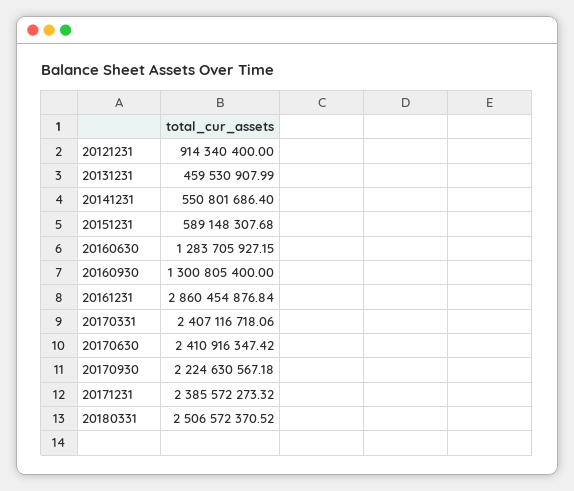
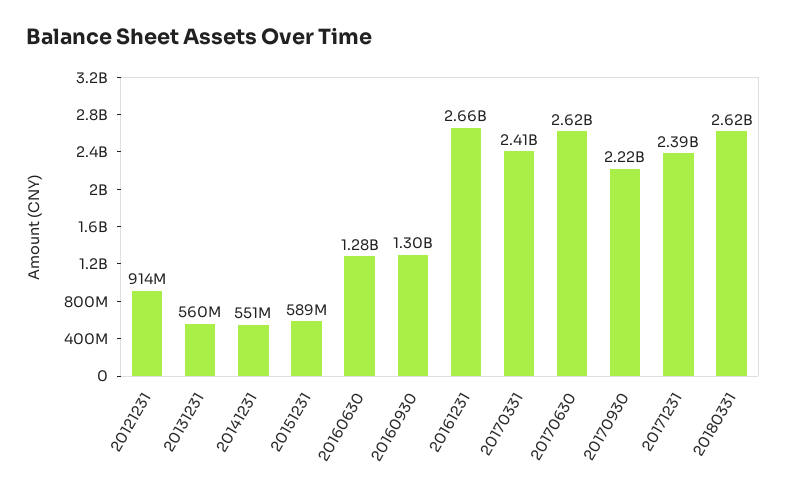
  {
    "20121231": 914340400,
-   "20131231": 459530907.99,
+   "20131231": 560000000,
    "20141231": 550801686.4,
    "20151231": 589148307.68,
    "20160630": 1283705927.15,
    "20160930": 1300805400,
-   "20161231": 2860454876.84,
+   "20161231": 2660000000,
    "20170331": 2407116718.06,
-   "20170630": 2410916347.42,
+   "20170630": 2620000000,
    "20170930": 2224630567.18,
    "20171231": 2385572273.32,
-   "20180331": 2506572370.52
+   "20180331": 2620000000
  }

